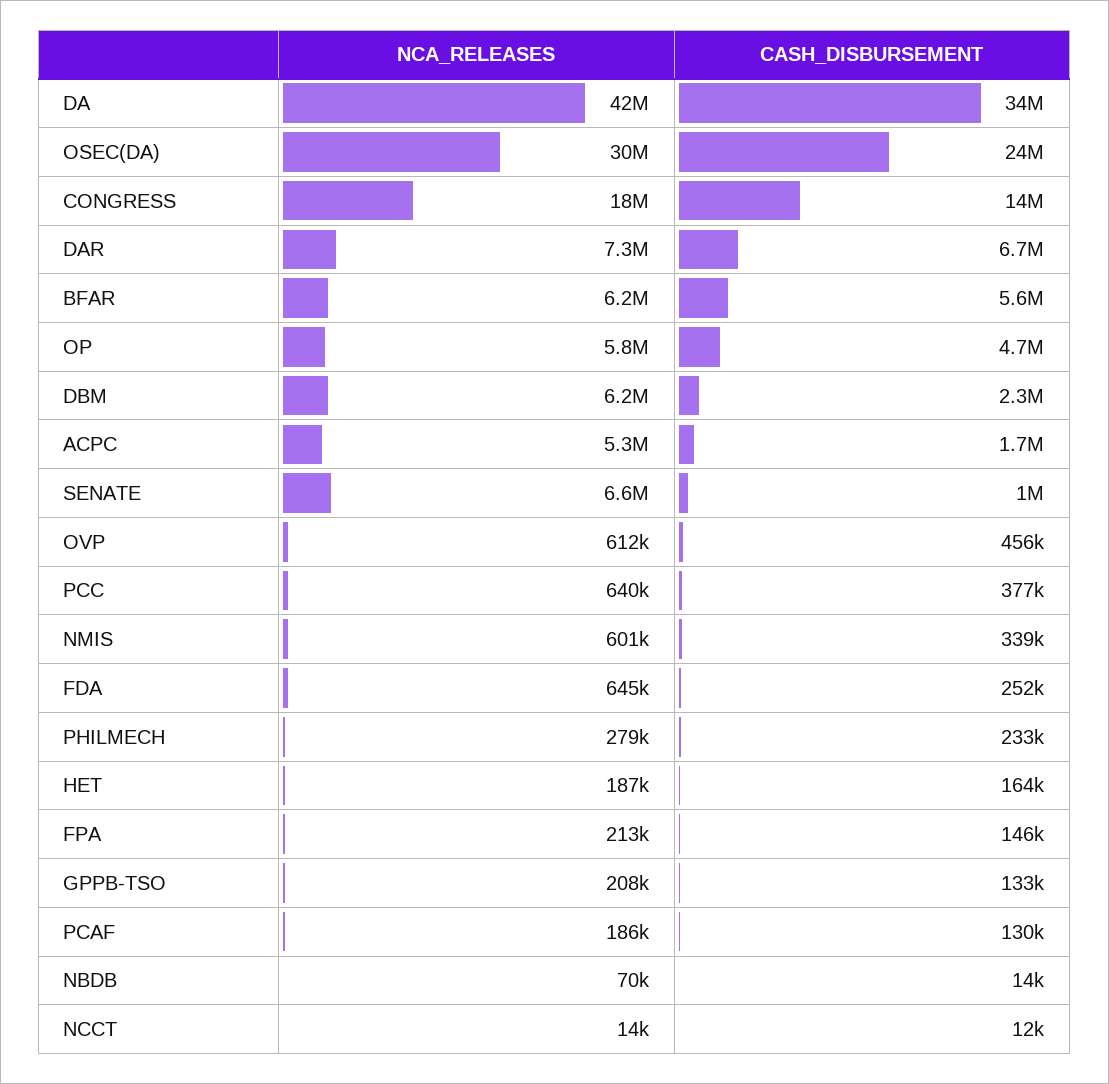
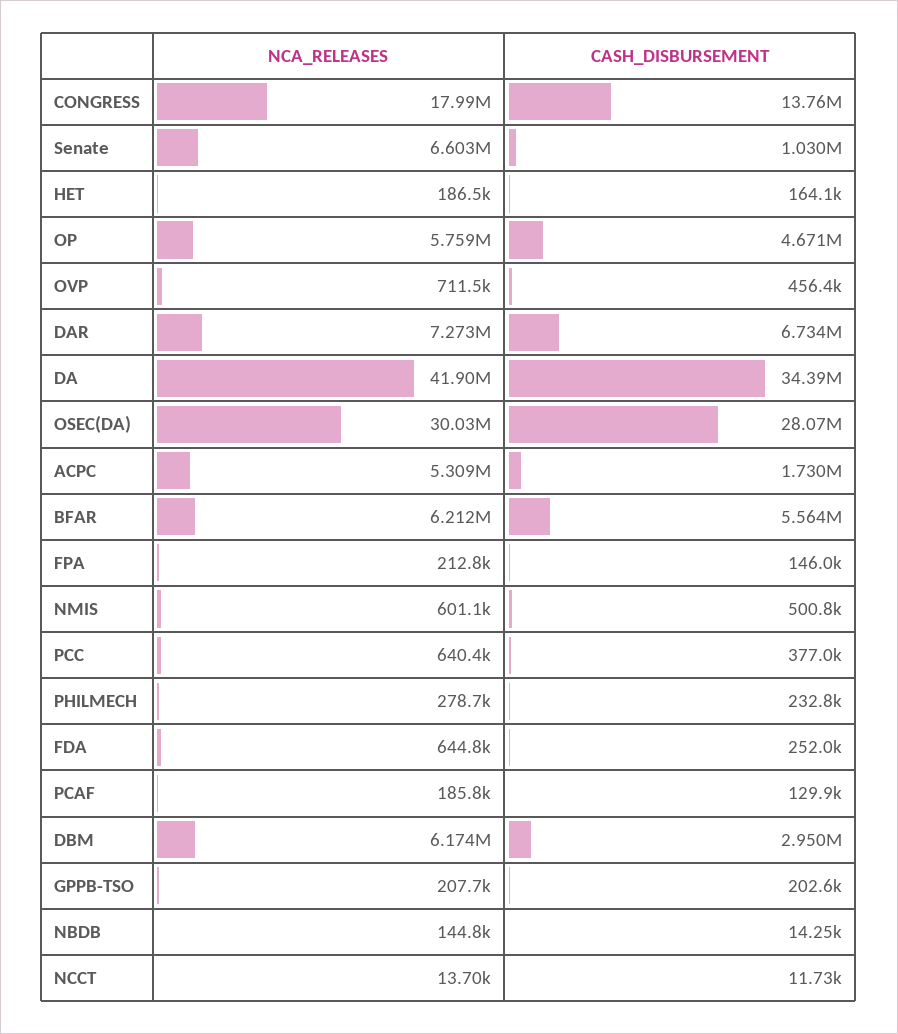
  {
    "NCA_RELEASES": {
      "DA": 41900000,
      "OSEC(DA)": 30030000,
      "CONGRESS": 17990000,
      "DAR": 7273000,
      "BFAR": 6212000,
      "OP": 5759000,
      "DBM": 6174000,
      "ACPC": 5309000,
      "SENATE": 6603000,
-     "OVP": 612000,
+     "OVP": 711500,
      "PCC": 640400,
      "NMIS": 601100,
      "FDA": 644800,
      "PHILMECH": 278700,
      "HET": 186500,
      "FPA": 212800,
      "GPPB-TSO": 207700,
      "PCAF": 185800,
-     "NBDB": 70000,
+     "NBDB": 144800,
      "NCCT": 13700
    },
    "CASH_DISBURSEMENT": {
      "DA": 34390000,
-     "OSEC(DA)": 24000000,
+     "OSEC(DA)": 28070000,
      "CONGRESS": 13760000,
      "DAR": 6734000,
      "BFAR": 5564000,
      "OP": 4671000,
-     "DBM": 2300000,
+     "DBM": 2950000,
      "ACPC": 1730000,
      "SENATE": 1030000,
      "OVP": 456400,
      "PCC": 377000,
-     "NMIS": 339000,
+     "NMIS": 500800,
      "FDA": 252000,
      "PHILMECH": 232800,
      "HET": 164100,
      "FPA": 146000,
-     "GPPB-TSO": 133000,
+     "GPPB-TSO": 202600,
      "PCAF": 129900,
      "NBDB": 14250,
      "NCCT": 11730
    }
  }

